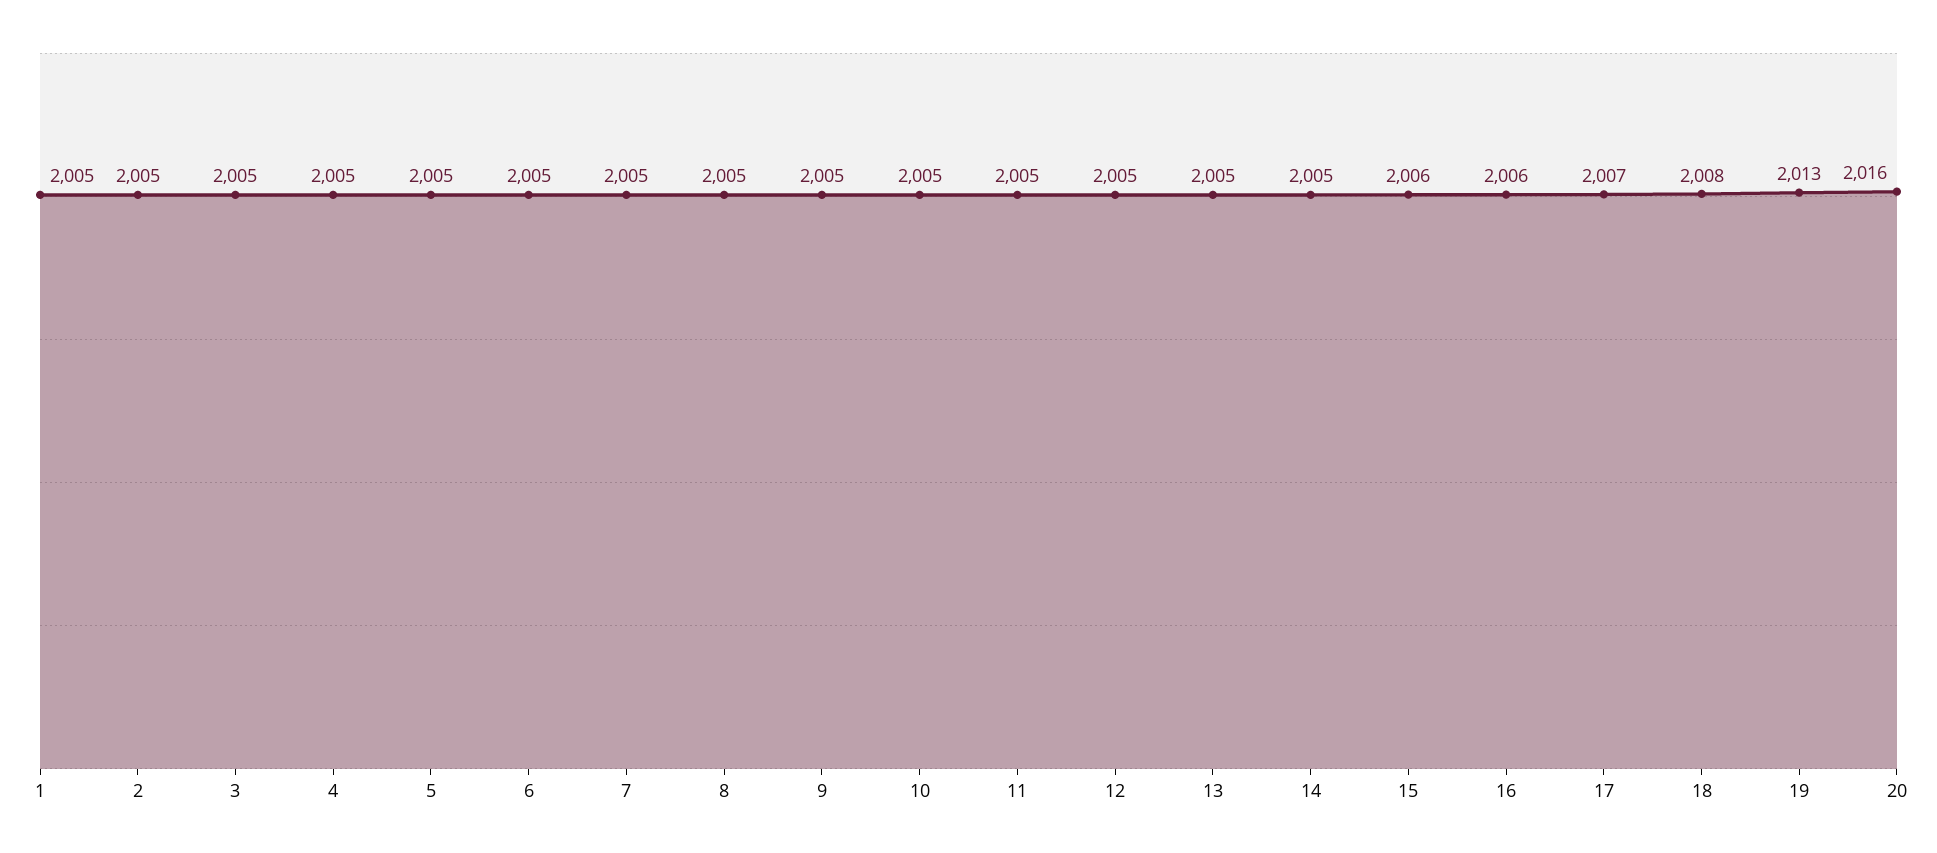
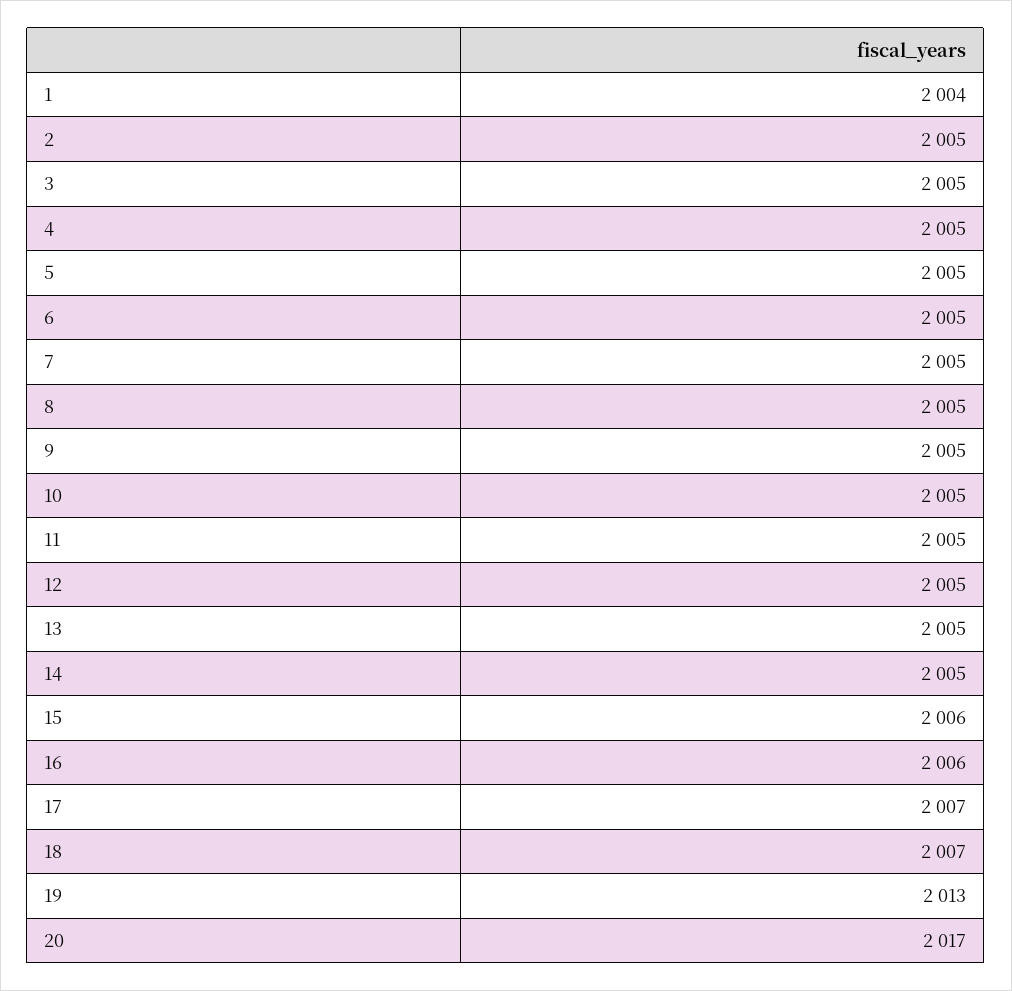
  {
-   "1": 2005,
+   "1": 2004,
    "2": 2005,
    "3": 2005,
    "4": 2005,
    "5": 2005,
    "6": 2005,
    "7": 2005,
    "8": 2005,
    "9": 2005,
    "10": 2005,
    "11": 2005,
    "12": 2005,
    "13": 2005,
    "14": 2005,
    "15": 2006,
    "16": 2006,
    "17": 2007,
-   "18": 2008,
+   "18": 2007,
    "19": 2013,
-   "20": 2016
+   "20": 2017
  }

